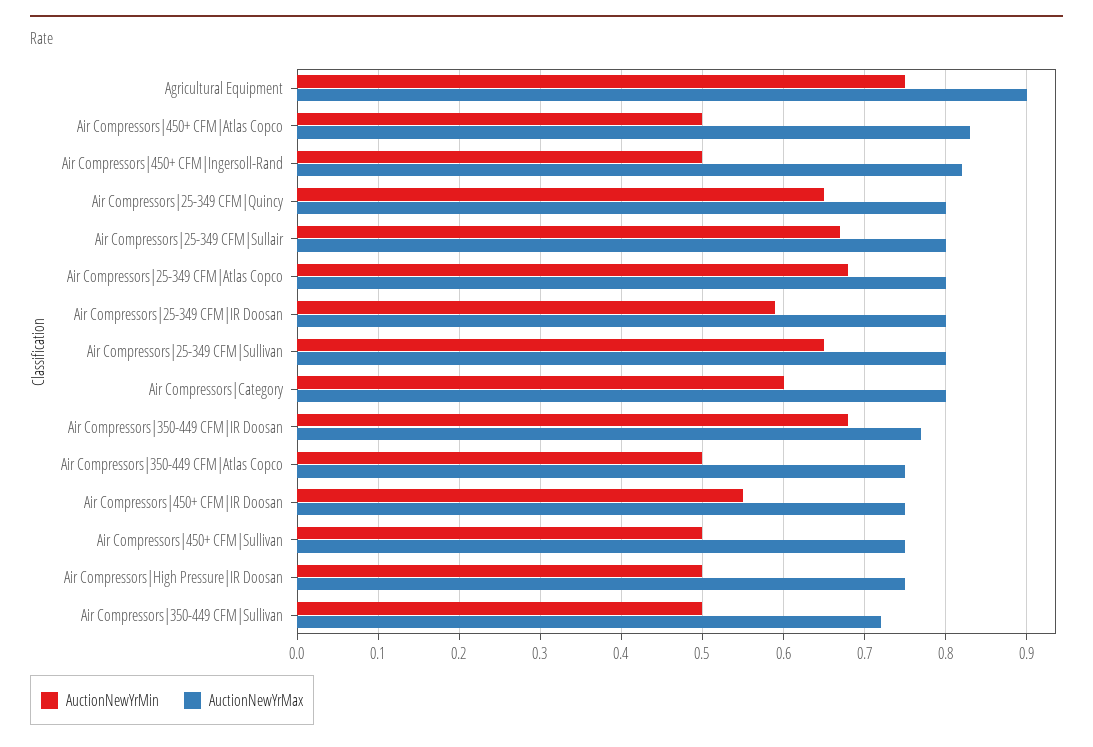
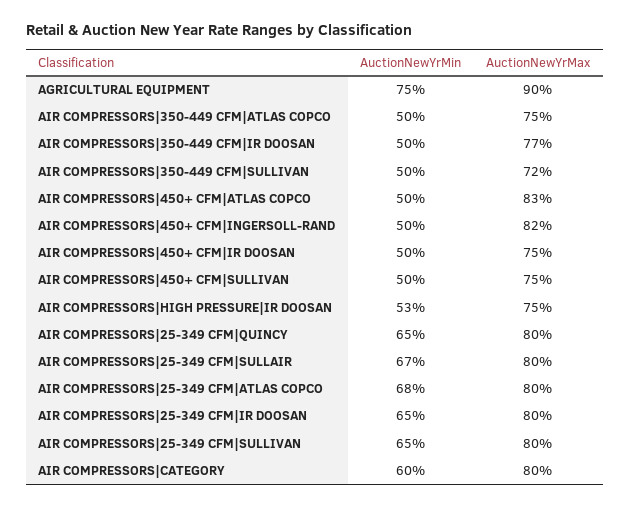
  {
    "AuctionNewYrMin": {
      "Agricultural Equipment": 0.75,
      "Air Compressors|450+ CFM|Atlas Copco": 0.5,
      "Air Compressors|450+ CFM|Ingersoll-Rand": 0.5,
      "Air Compressors|25-349 CFM|Quincy": 0.65,
      "Air Compressors|25-349 CFM|Sullair": 0.67,
      "Air Compressors|25-349 CFM|Atlas Copco": 0.68,
-     "Air Compressors|25-349 CFM|IR Doosan": 0.59,
+     "Air Compressors|25-349 CFM|IR Doosan": 0.65,
      "Air Compressors|25-349 CFM|Sullivan": 0.65,
      "Air Compressors|Category": 0.6,
-     "Air Compressors|350-449 CFM|IR Doosan": 0.68,
+     "Air Compressors|350-449 CFM|IR Doosan": 0.5,
      "Air Compressors|350-449 CFM|Atlas Copco": 0.5,
-     "Air Compressors|450+ CFM|IR Doosan": 0.55,
+     "Air Compressors|450+ CFM|IR Doosan": 0.5,
      "Air Compressors|450+ CFM|Sullivan": 0.5,
-     "Air Compressors|High Pressure|IR Doosan": 0.5,
+     "Air Compressors|High Pressure|IR Doosan": 0.53,
      "Air Compressors|350-449 CFM|Sullivan": 0.5
    },
    "AuctionNewYrMax": {
      "Agricultural Equipment": 0.9,
      "Air Compressors|450+ CFM|Atlas Copco": 0.83,
      "Air Compressors|450+ CFM|Ingersoll-Rand": 0.82,
      "Air Compressors|25-349 CFM|Quincy": 0.8,
      "Air Compressors|25-349 CFM|Sullair": 0.8,
      "Air Compressors|25-349 CFM|Atlas Copco": 0.8,
      "Air Compressors|25-349 CFM|IR Doosan": 0.8,
      "Air Compressors|25-349 CFM|Sullivan": 0.8,
      "Air Compressors|Category": 0.8,
      "Air Compressors|350-449 CFM|IR Doosan": 0.77,
      "Air Compressors|350-449 CFM|Atlas Copco": 0.75,
      "Air Compressors|450+ CFM|IR Doosan": 0.75,
      "Air Compressors|450+ CFM|Sullivan": 0.75,
      "Air Compressors|High Pressure|IR Doosan": 0.75,
      "Air Compressors|350-449 CFM|Sullivan": 0.72
    }
  }

